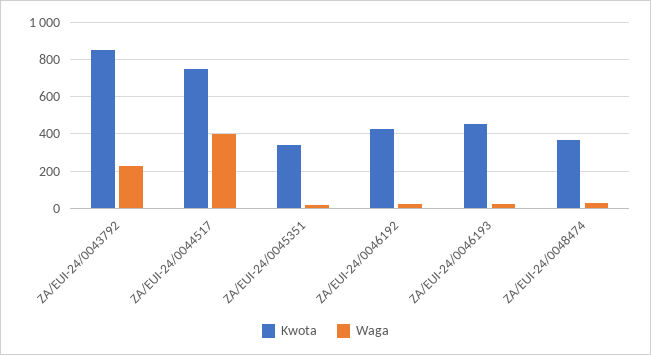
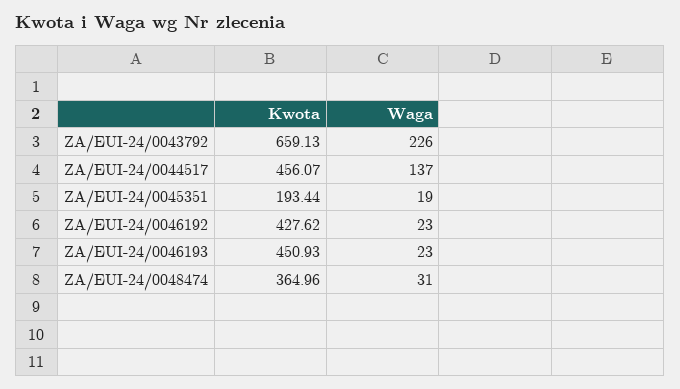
  {
    "Kwota": {
-     "ZA/EUI-24/0043792": 850,
+     "ZA/EUI-24/0043792": 659.13,
-     "ZA/EUI-24/0044517": 750,
+     "ZA/EUI-24/0044517": 456.07,
-     "ZA/EUI-24/0045351": 350,
+     "ZA/EUI-24/0045351": 193.44,
      "ZA/EUI-24/0046192": 427.62,
      "ZA/EUI-24/0046193": 450.93,
      "ZA/EUI-24/0048474": 364.96
    },
    "Waga": {
      "ZA/EUI-24/0043792": 226,
-     "ZA/EUI-24/0044517": 400,
+     "ZA/EUI-24/0044517": 137,
      "ZA/EUI-24/0045351": 19,
      "ZA/EUI-24/0046192": 23,
      "ZA/EUI-24/0046193": 23,
      "ZA/EUI-24/0048474": 31
    }
  }

